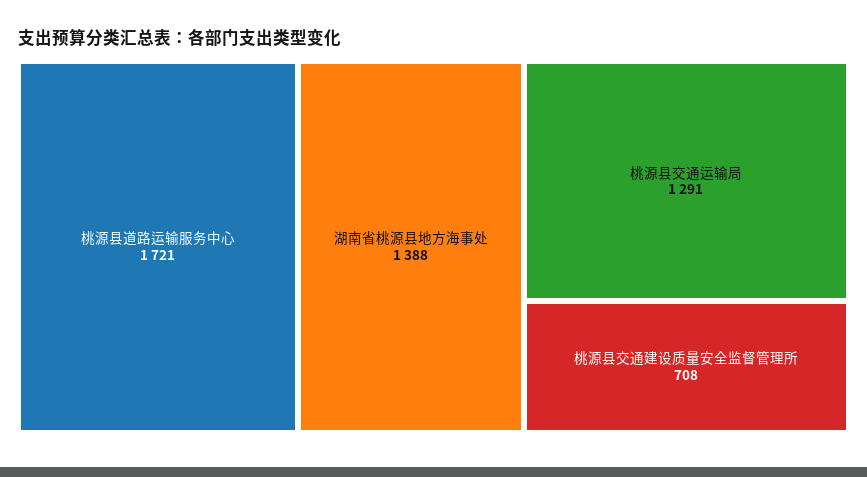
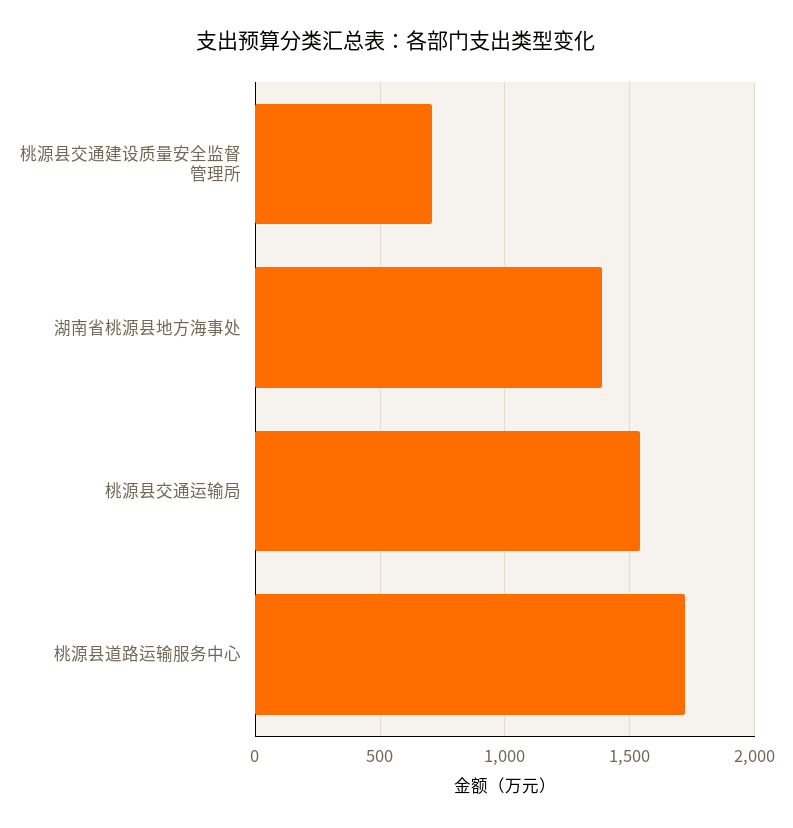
  {
    "桃源县道路运输服务中心": 1721,
    "湖南省桃源县地方海事处": 1388,
-   "桃源县交通运输局": 1291,
+   "桃源县交通运输局": 1550,
    "桃源县交通建设质量安全监督管理所": 708
  }

